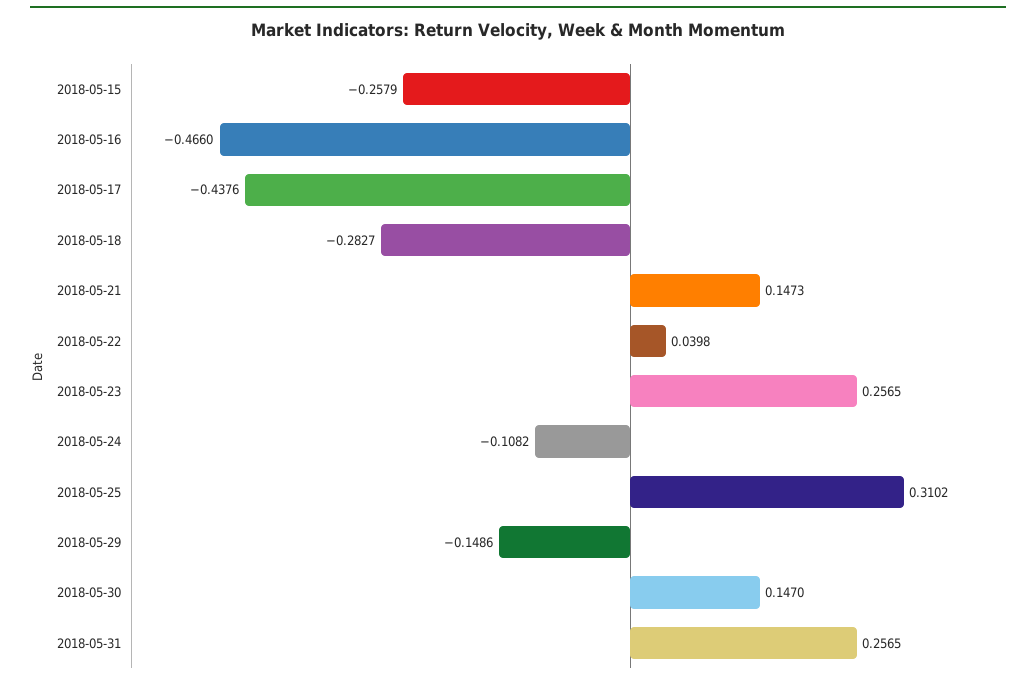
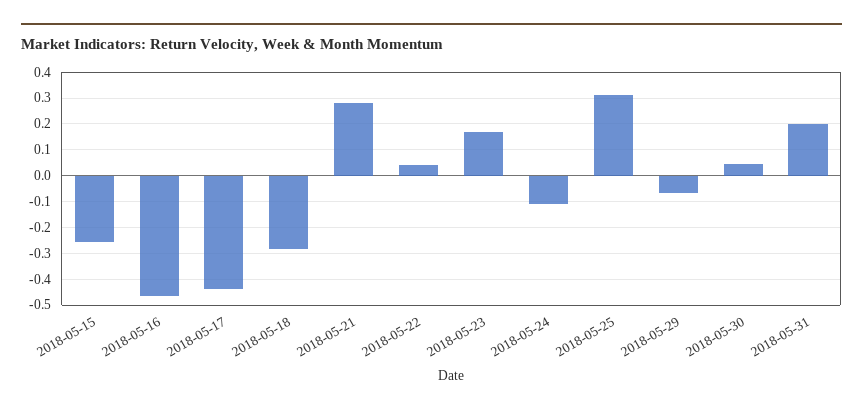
  {
    "2018-05-15": -0.2579,
    "2018-05-16": -0.466,
    "2018-05-17": -0.4376,
    "2018-05-18": -0.2827,
-   "2018-05-21": 0.1473,
+   "2018-05-21": 0.275,
    "2018-05-22": 0.0398,
-   "2018-05-23": 0.2565,
+   "2018-05-23": 0.175,
    "2018-05-24": -0.1082,
    "2018-05-25": 0.3102,
-   "2018-05-29": -0.1486,
+   "2018-05-29": -0.075,
-   "2018-05-30": 0.147,
+   "2018-05-30": 0.05,
-   "2018-05-31": 0.2565
+   "2018-05-31": 0.2
  }

